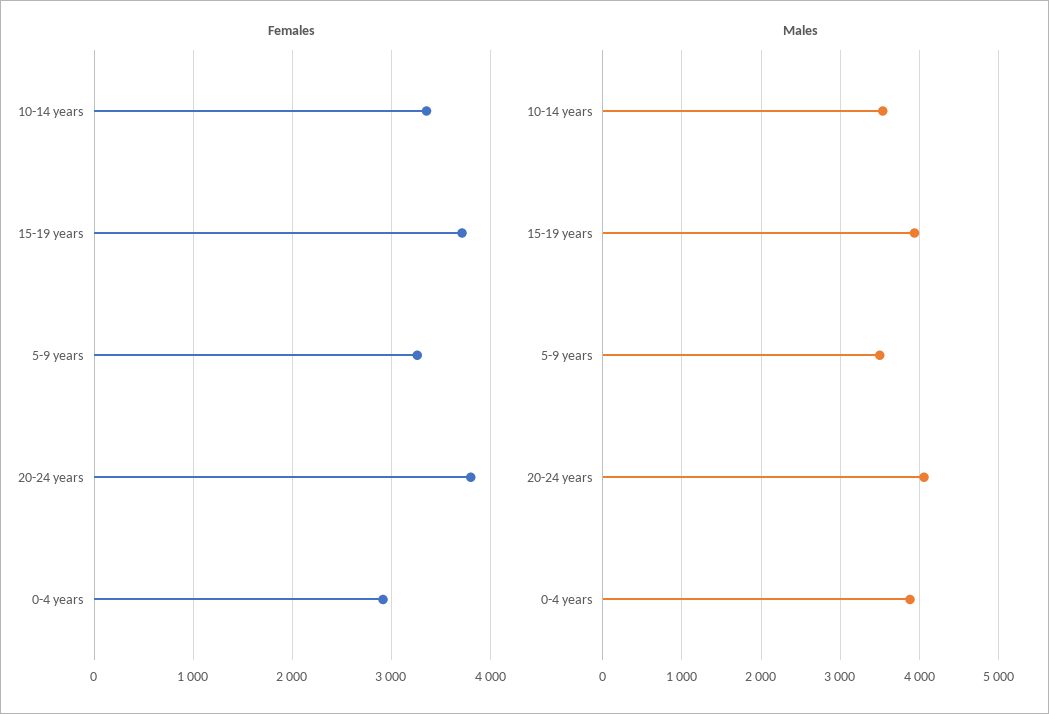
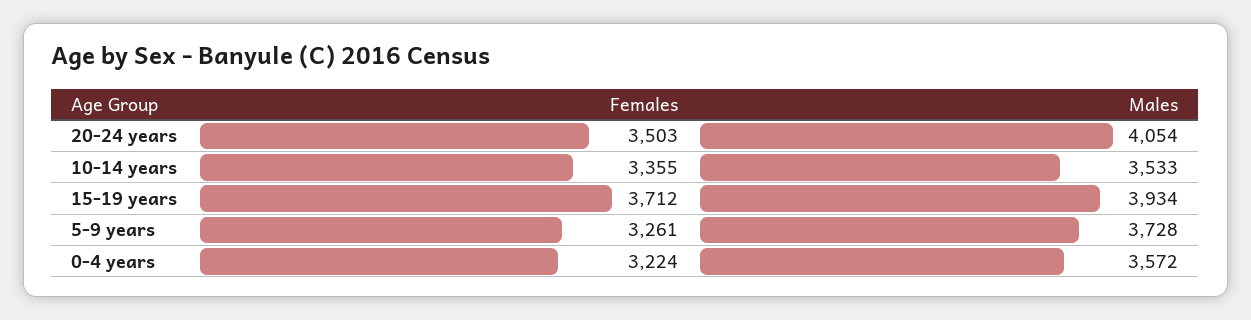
  {
    "Females": {
      "10-14 years": 3355,
      "15-19 years": 3712,
      "5-9 years": 3261,
-     "20-24 years": 3800,
+     "20-24 years": 3503,
-     "0-4 years": 2900
+     "0-4 years": 3224
    },
    "Males": {
      "10-14 years": 3533,
      "15-19 years": 3934,
-     "5-9 years": 3500,
+     "5-9 years": 3728,
      "20-24 years": 4054,
-     "0-4 years": 3900
+     "0-4 years": 3572
    }
  }

